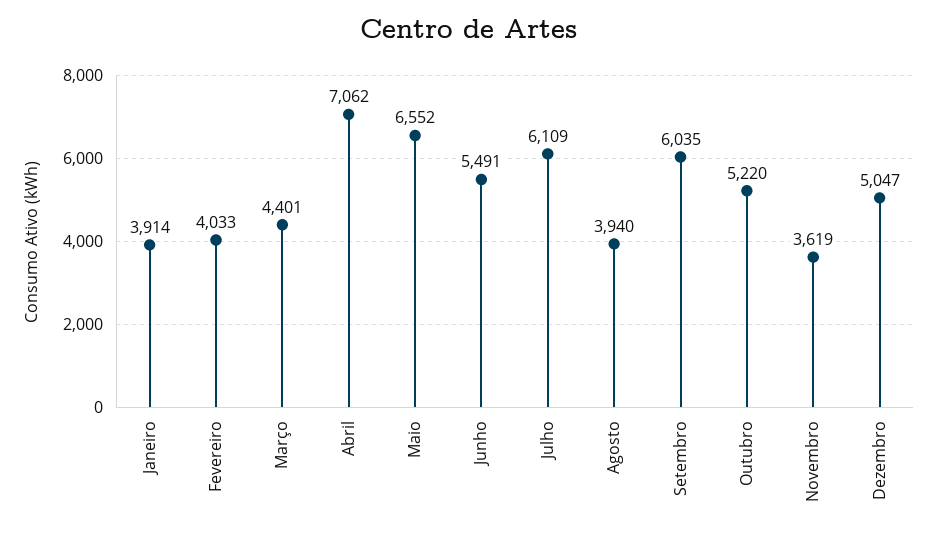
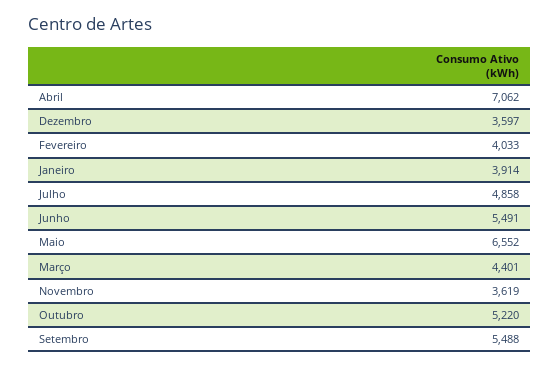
  {
    "Janeiro": 3914,
    "Fevereiro": 4033,
    "Março": 4401,
    "Abril": 7062,
    "Maio": 6552,
    "Junho": 5491,
-   "Julho": 6109,
+   "Julho": 4858,
-   "Agosto": 3940,
-   "Setembro": 6035,
+   "Setembro": 5488,
    "Outubro": 5220,
    "Novembro": 3619,
-   "Dezembro": 5047
+   "Dezembro": 3597
  }

